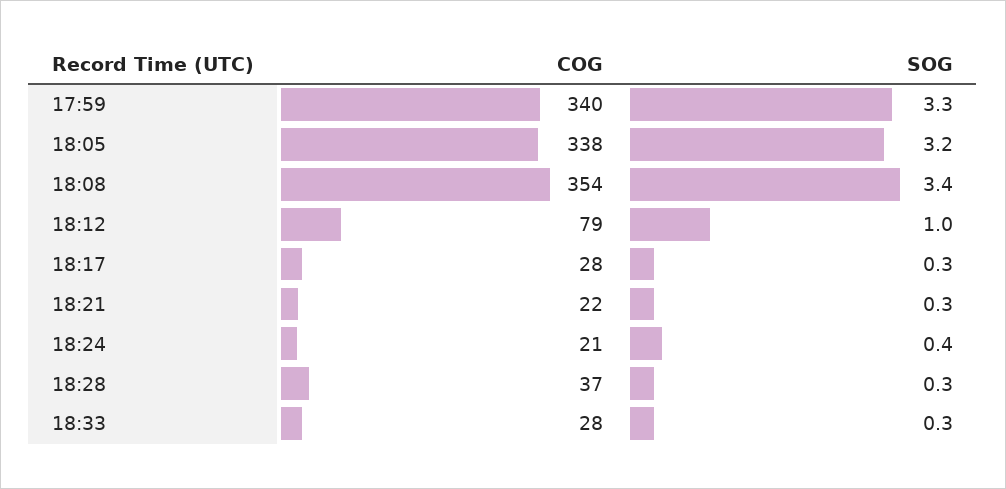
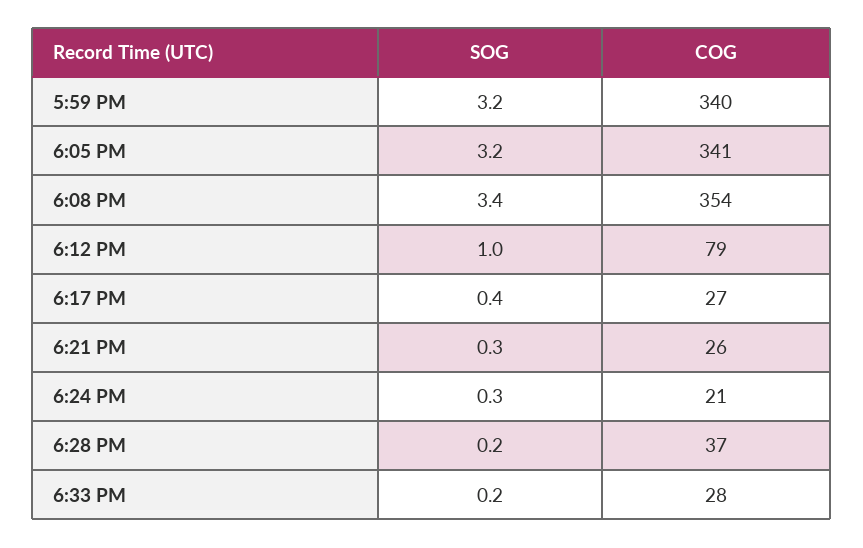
  {
    "COG": {
      "17:59": 340,
-     "18:05": 338,
+     "18:05": 341,
      "18:08": 354,
      "18:12": 79,
-     "18:17": 28,
+     "18:17": 27,
-     "18:21": 22,
+     "18:21": 26,
      "18:24": 21,
      "18:28": 37,
      "18:33": 28
    },
    "SOG": {
-     "17:59": 3.3,
+     "17:59": 3.2,
      "18:05": 3.2,
      "18:08": 3.4,
      "18:12": 1,
-     "18:17": 0.3,
+     "18:17": 0.4,
      "18:21": 0.3,
-     "18:24": 0.4,
+     "18:24": 0.3,
-     "18:28": 0.3,
+     "18:28": 0.2,
-     "18:33": 0.3
+     "18:33": 0.2
    }
  }

